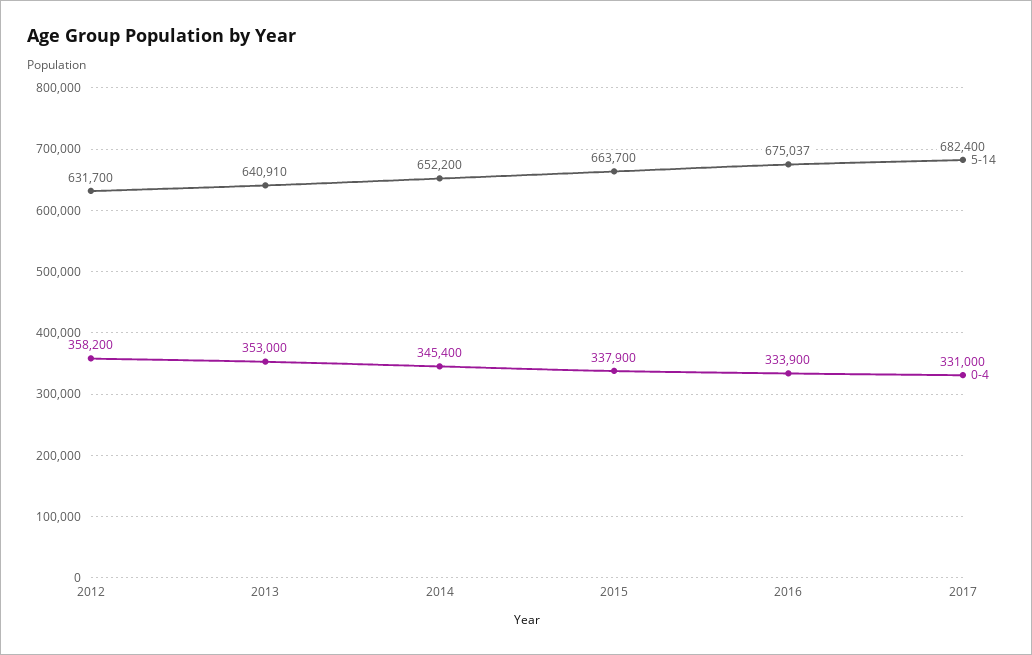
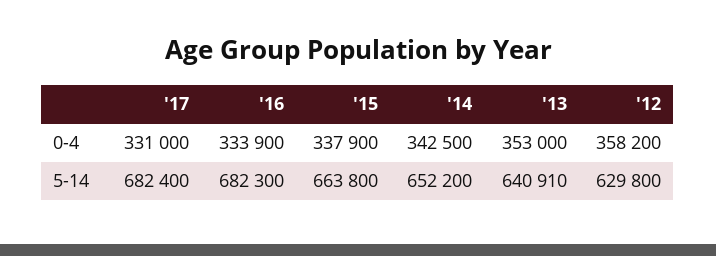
  {
    "5-14": {
-     "2012": 631700,
+     "2012": 629800,
      "2013": 640910,
      "2014": 652200,
-     "2015": 663700,
+     "2015": 663800,
-     "2016": 675037,
+     "2016": 682300,
      "2017": 682400
    },
    "0-4": {
      "2012": 358200,
      "2013": 353000,
-     "2014": 345400,
+     "2014": 342500,
      "2015": 337900,
      "2016": 333900,
      "2017": 331000
    }
  }

